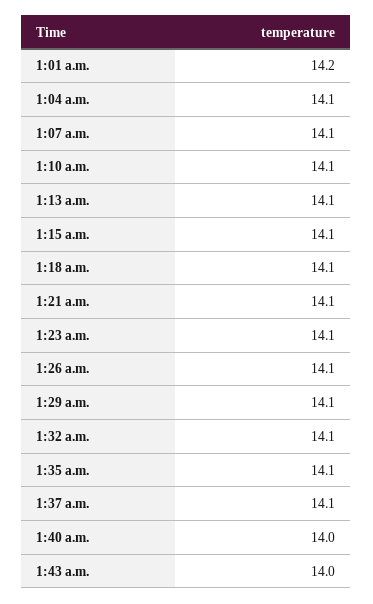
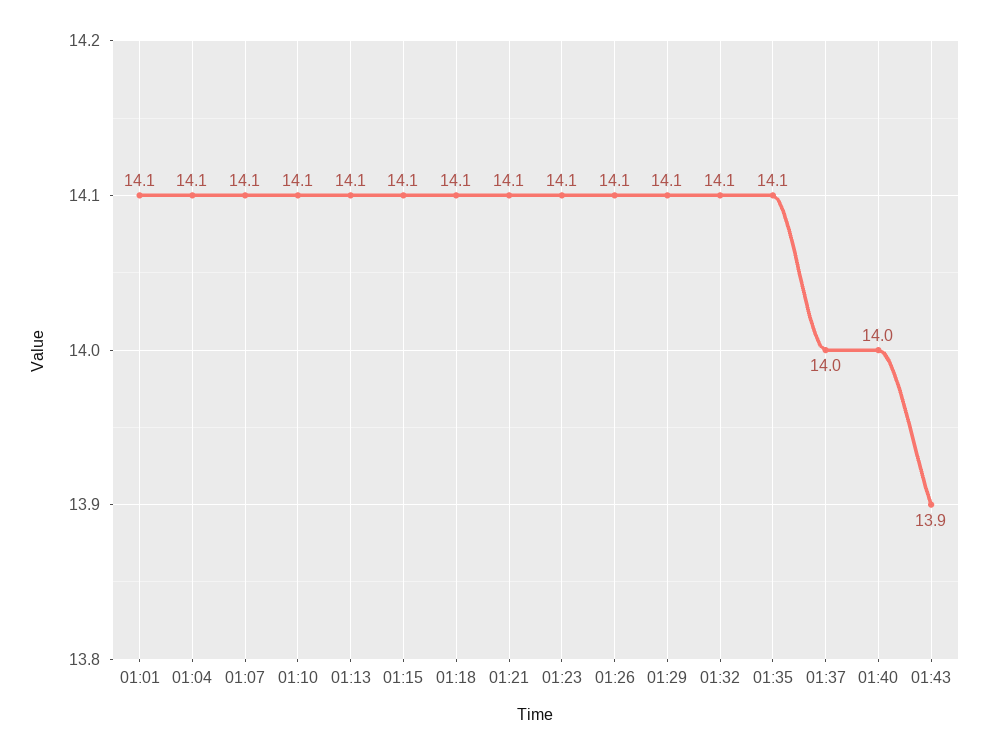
  {
-   "1:01 a.m.": 14.2,
+   "1:01 a.m.": 14.1,
    "1:04 a.m.": 14.1,
    "1:07 a.m.": 14.1,
    "1:10 a.m.": 14.1,
    "1:13 a.m.": 14.1,
    "1:15 a.m.": 14.1,
    "1:18 a.m.": 14.1,
    "1:21 a.m.": 14.1,
    "1:23 a.m.": 14.1,
    "1:26 a.m.": 14.1,
    "1:29 a.m.": 14.1,
    "1:32 a.m.": 14.1,
    "1:35 a.m.": 14.1,
-   "1:37 a.m.": 14.1,
+   "1:37 a.m.": 14,
    "1:40 a.m.": 14,
-   "1:43 a.m.": 14
+   "1:43 a.m.": 13.9
  }

